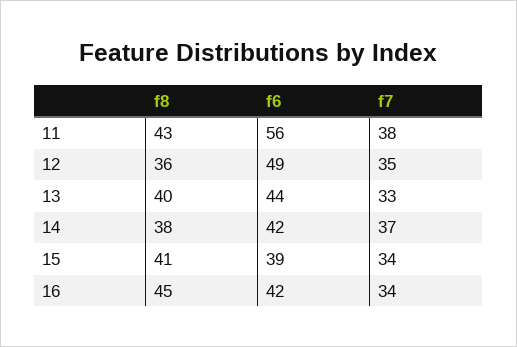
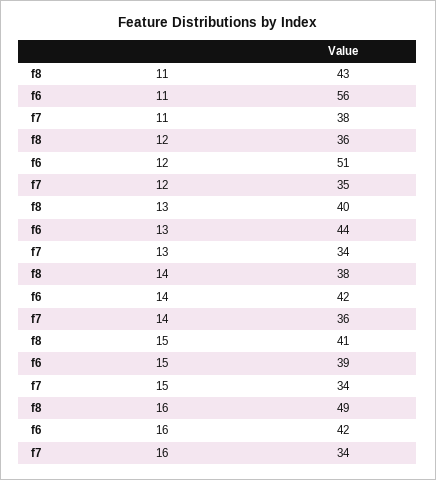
  {
    "f8": {
      "11": 43,
      "12": 36,
      "13": 40,
      "14": 38,
      "15": 41,
-     "16": 45
+     "16": 49
    },
    "f6": {
      "11": 56,
-     "12": 49,
+     "12": 51,
      "13": 44,
      "14": 42,
      "15": 39,
      "16": 42
    },
    "f7": {
      "11": 38,
      "12": 35,
-     "13": 33,
+     "13": 34,
-     "14": 37,
+     "14": 36,
      "15": 34,
      "16": 34
    }
  }

